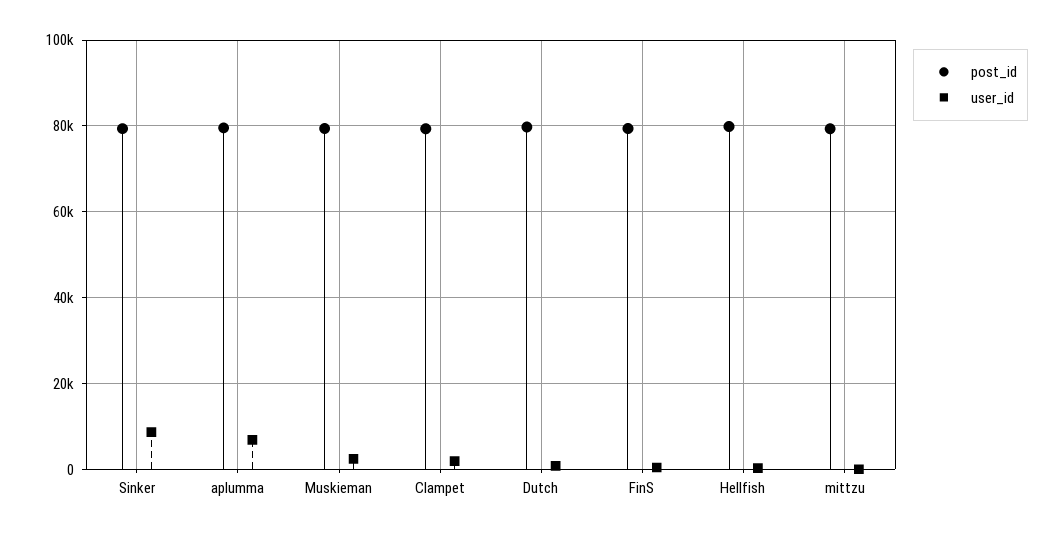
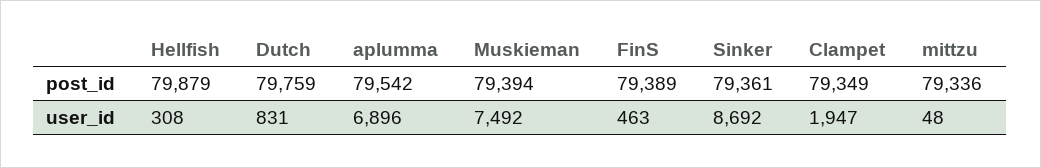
  {
    "post_id": {
      "Sinker": 79361,
      "aplumma": 79542,
      "Muskieman": 79394,
      "Clampet": 79349,
      "Dutch": 79759,
      "FinS": 79389,
      "Hellfish": 79879,
      "mittzu": 79336
    },
    "user_id": {
      "Sinker": 8692,
      "aplumma": 6896,
-     "Muskieman": 2000,
+     "Muskieman": 7492,
      "Clampet": 1947,
      "Dutch": 831,
      "FinS": 463,
      "Hellfish": 308,
      "mittzu": 48
    }
  }

